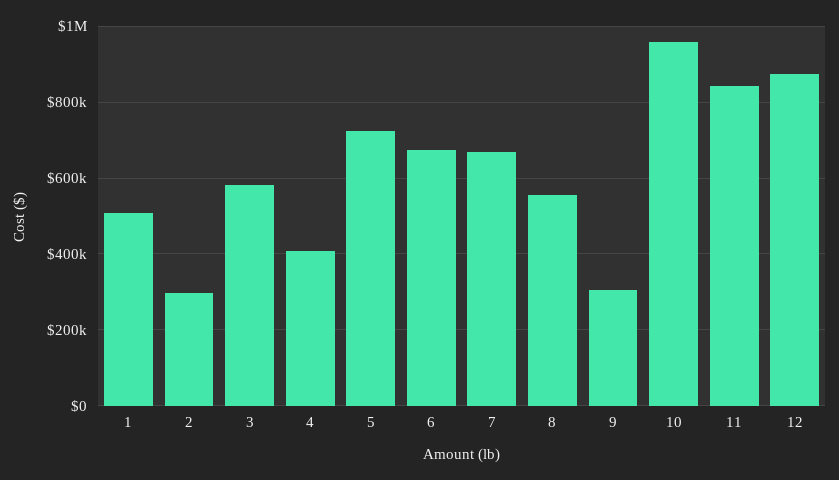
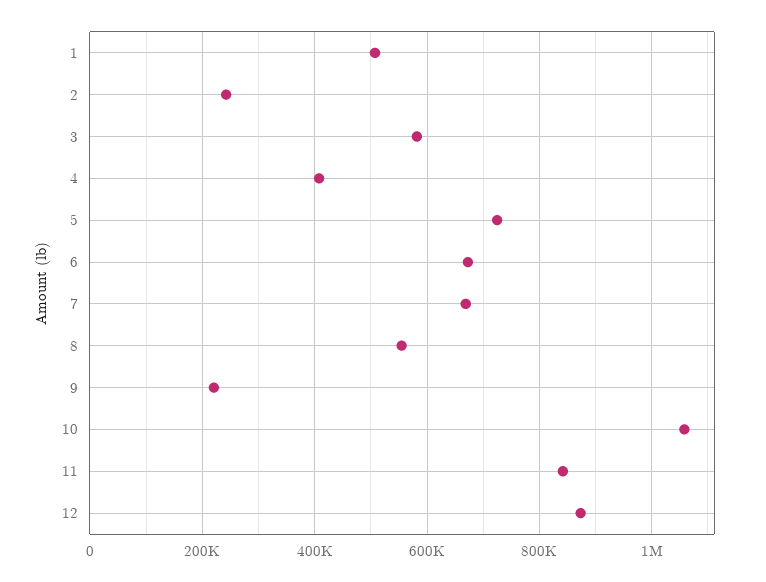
  {
    "1": 500000,
-   "2": 300000,
+   "2": 240000,
    "3": 580000,
    "4": 400000,
    "5": 720000,
    "6": 680000,
    "7": 660000,
    "8": 560000,
-   "9": 300000,
+   "9": 220000,
-   "10": 960000,
+   "10": 1060000,
    "11": 840000,
    "12": 880000
  }

